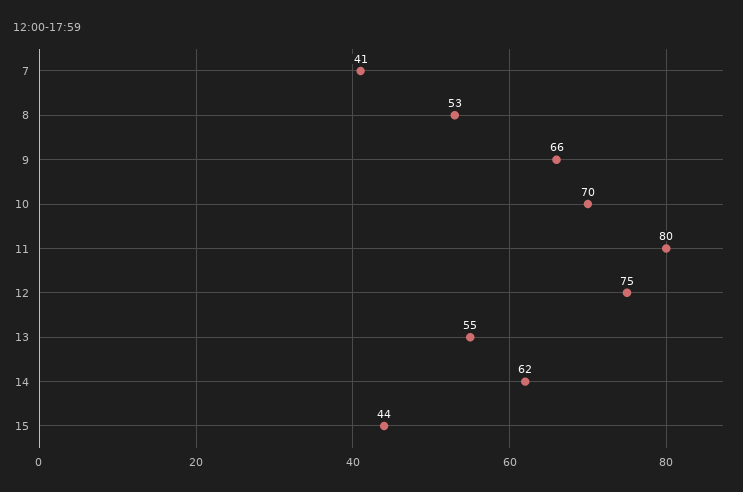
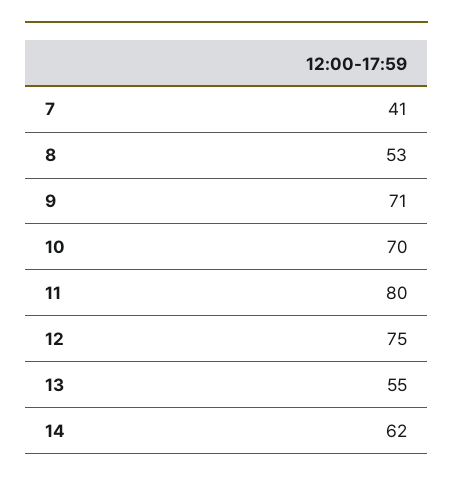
  {
    "7": 41,
    "8": 53,
-   "9": 66,
+   "9": 71,
    "10": 70,
    "11": 80,
    "12": 75,
    "13": 55,
-   "14": 62,
+   "14": 62
-   "15": 44
  }

